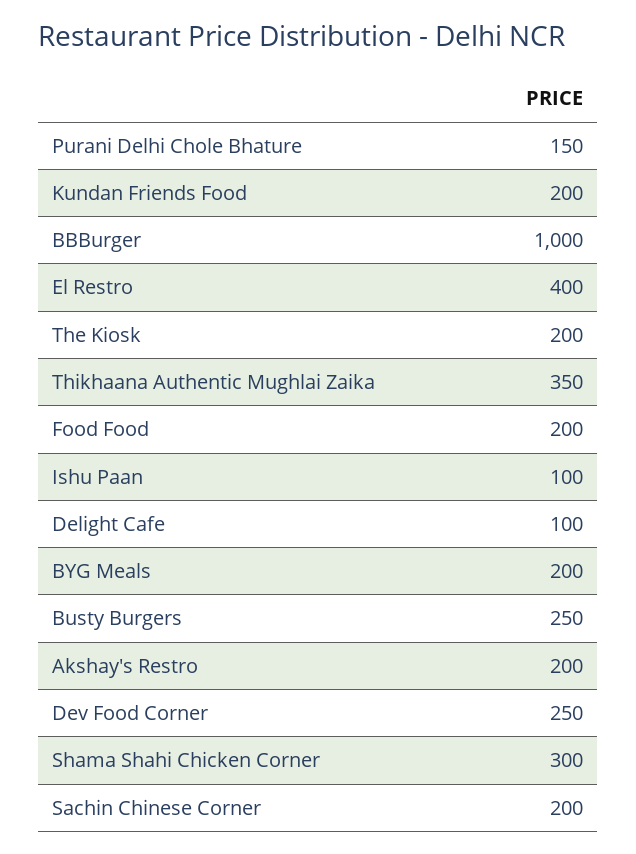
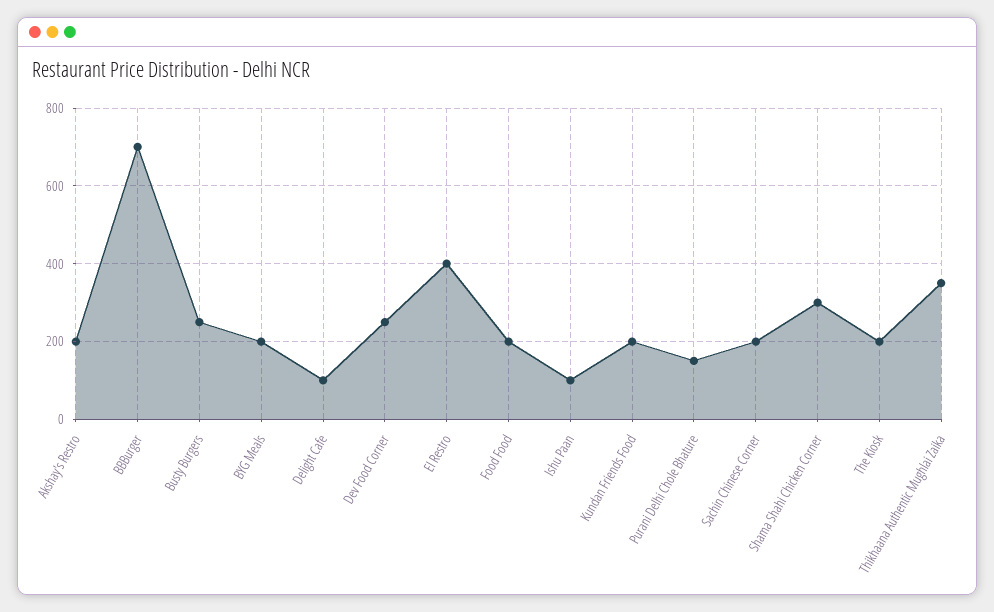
  {
    "Purani Delhi Chole Bhature": 150,
    "Kundan Friends Food": 200,
-   "BBBurger": 1000,
+   "BBBurger": 700,
    "El Restro": 400,
    "The Kiosk": 200,
    "Thikhaana Authentic Mughlai Zaika": 350,
    "Food Food": 200,
    "Ishu Paan": 100,
    "Delight Cafe": 100,
    "BYG Meals": 200,
    "Busty Burgers": 250,
    "Akshay's Restro": 200,
    "Dev Food Corner": 250,
    "Shama Shahi Chicken Corner": 300,
    "Sachin Chinese Corner": 200
  }

